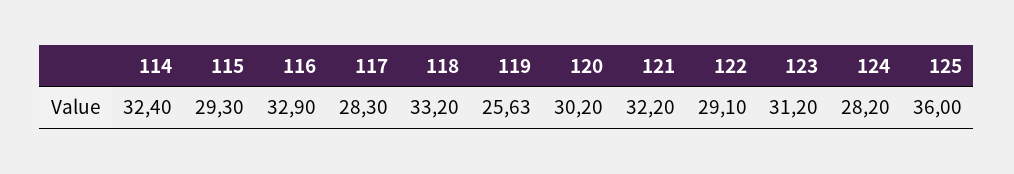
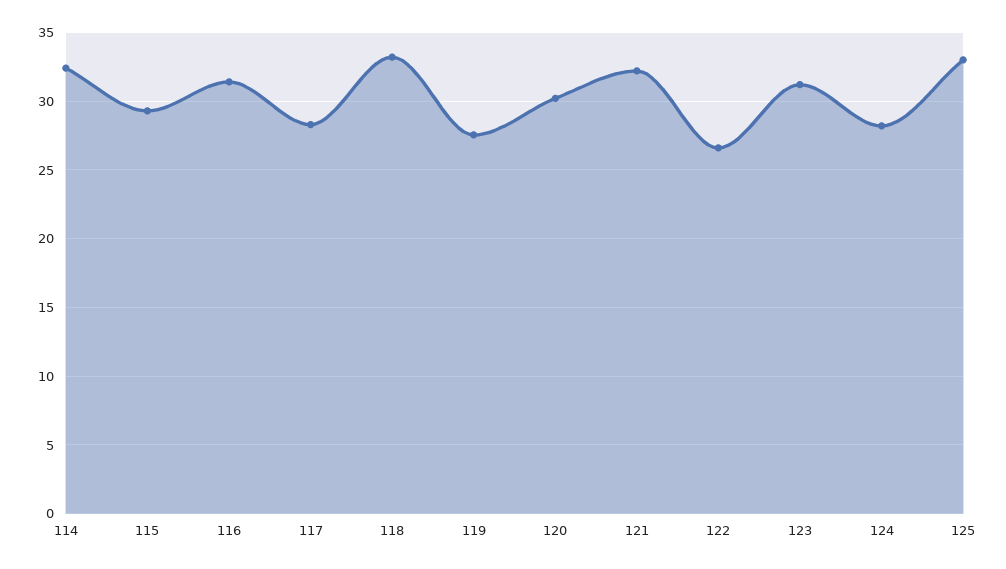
  {
    "114": 32.4,
    "115": 29.3,
-   "116": 32.9,
+   "116": 31.5,
    "117": 28.3,
    "118": 33.2,
-   "119": 25.63,
+   "119": 27.5,
    "120": 30.2,
    "121": 32.2,
-   "122": 29.1,
+   "122": 26.5,
    "123": 31.2,
    "124": 28.2,
-   "125": 36
+   "125": 33
  }

